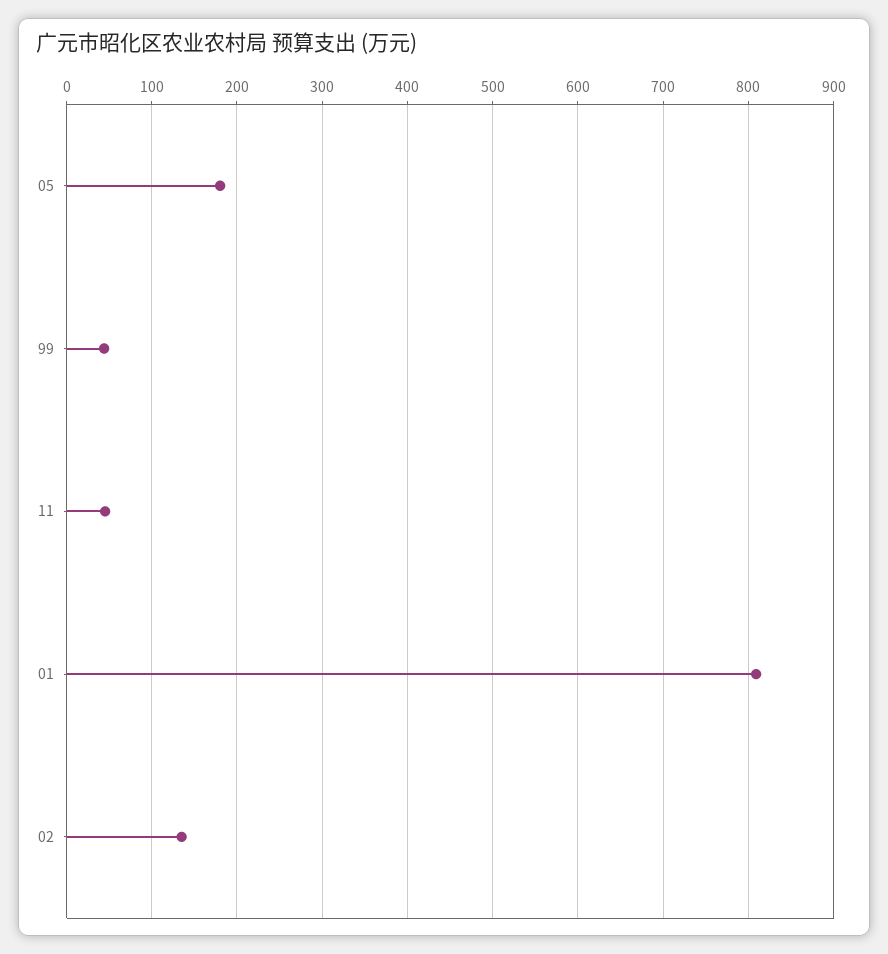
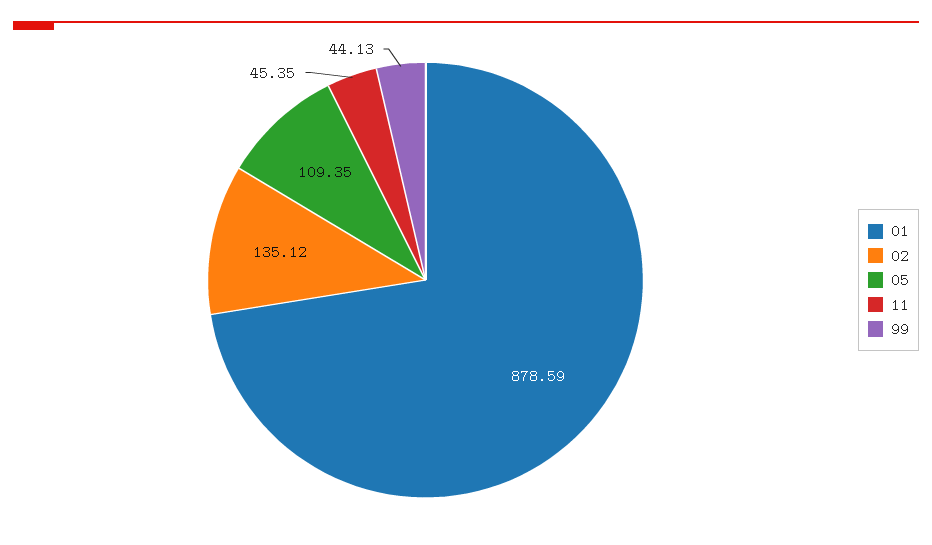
  {
-   "05": 180,
+   "05": 109.35,
    "99": 44.13,
    "11": 45.35,
-   "01": 810,
+   "01": 878.59,
    "02": 135.12
  }

